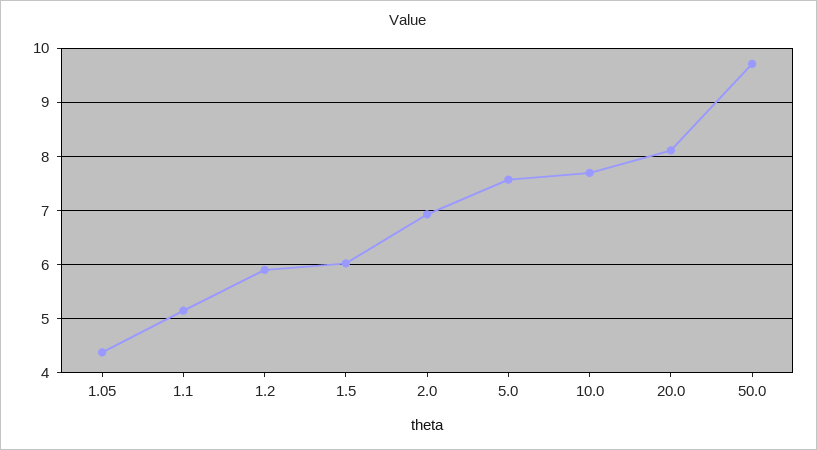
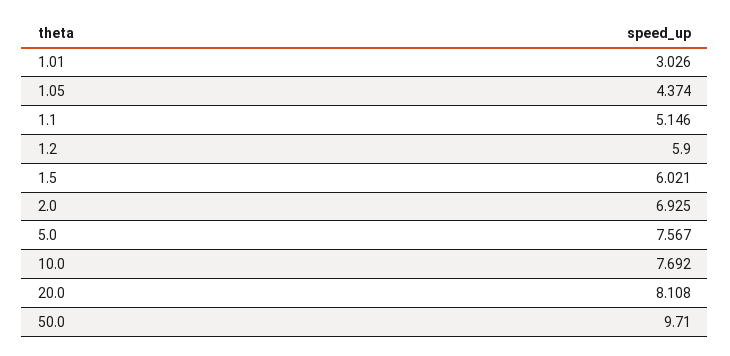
  {
    "1.05": 4.374,
    "1.1": 5.146,
    "1.2": 5.9,
    "1.5": 6.021,
    "2.0": 6.925,
    "5.0": 7.567,
    "10.0": 7.692,
    "20.0": 8.108,
-   "50.0": 9.71
+   "50.0": 9.71,
+   "1.01": 3.026
  }

